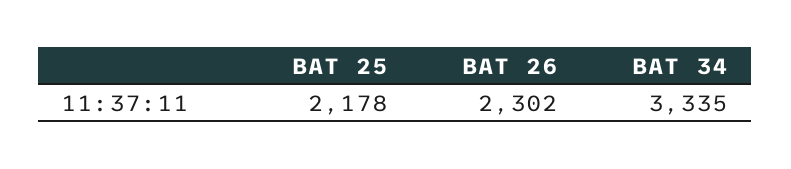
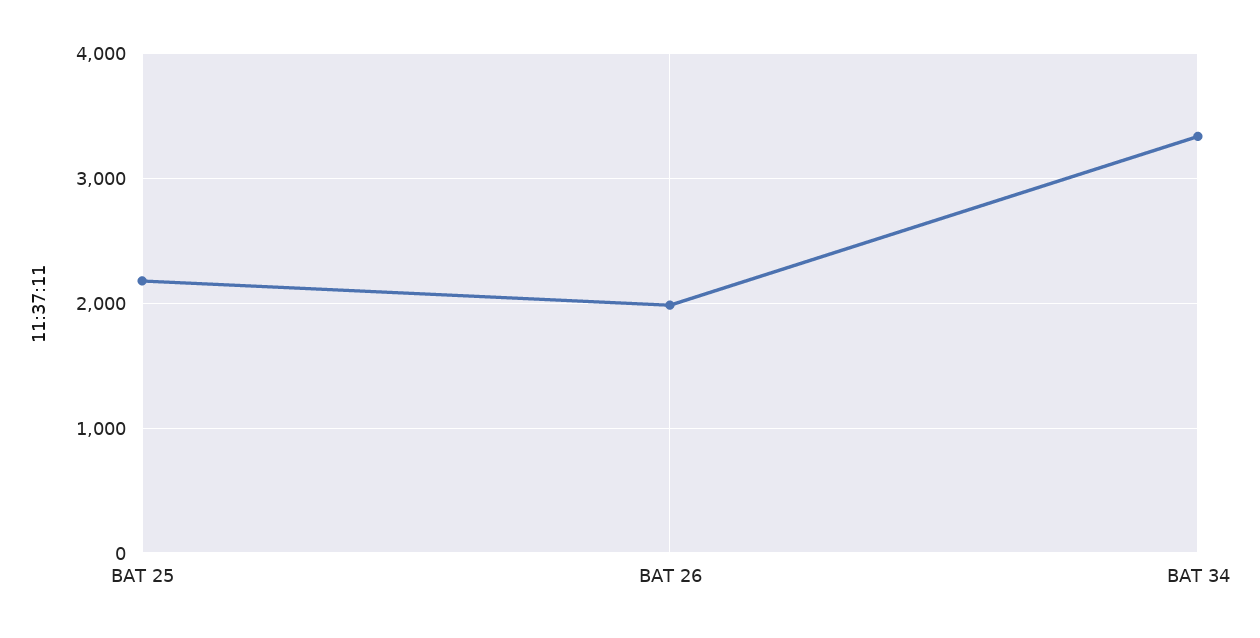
  {
    "BAT 25": 2178,
-   "BAT 26": 2302,
+   "BAT 26": 2000,
    "BAT 34": 3335
  }

